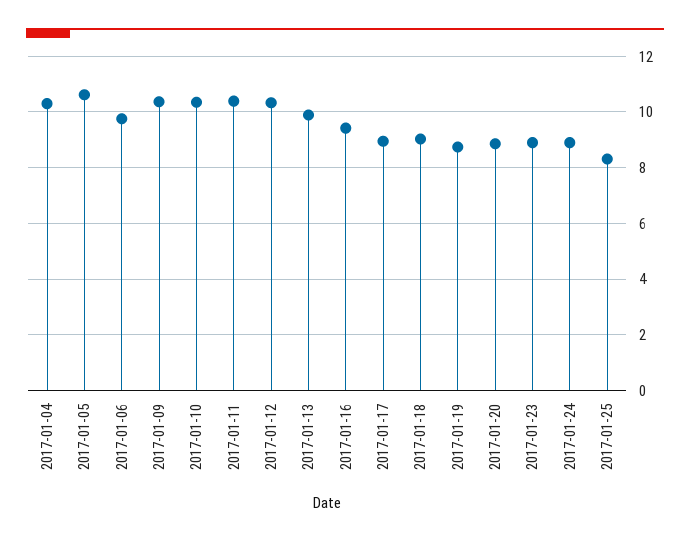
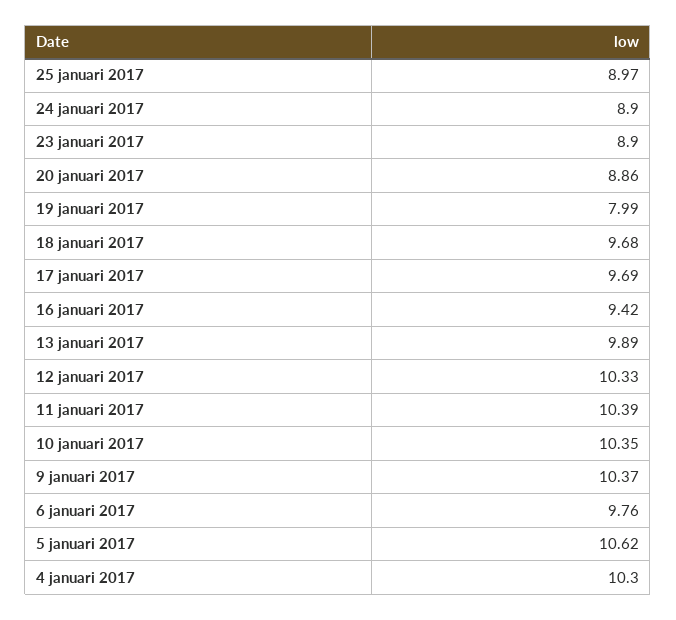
  {
    "2017-01-04": 10.3,
    "2017-01-05": 10.62,
    "2017-01-06": 9.76,
    "2017-01-09": 10.37,
    "2017-01-10": 10.35,
    "2017-01-11": 10.39,
    "2017-01-12": 10.33,
    "2017-01-13": 9.89,
    "2017-01-16": 9.42,
-   "2017-01-17": 9,
+   "2017-01-17": 9.69,
-   "2017-01-18": 9,
+   "2017-01-18": 9.68,
-   "2017-01-19": 8.75,
+   "2017-01-19": 7.99,
    "2017-01-20": 8.86,
    "2017-01-23": 8.9,
    "2017-01-24": 8.9,
-   "2017-01-25": 8.25
+   "2017-01-25": 8.97
  }

